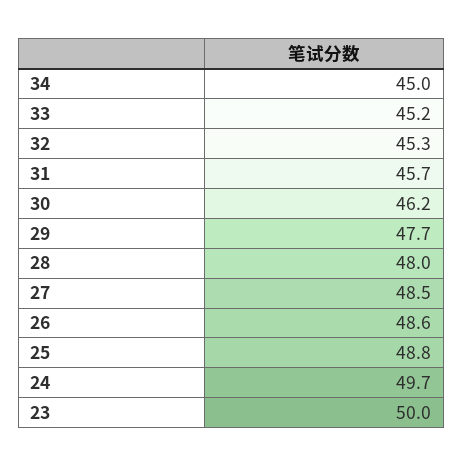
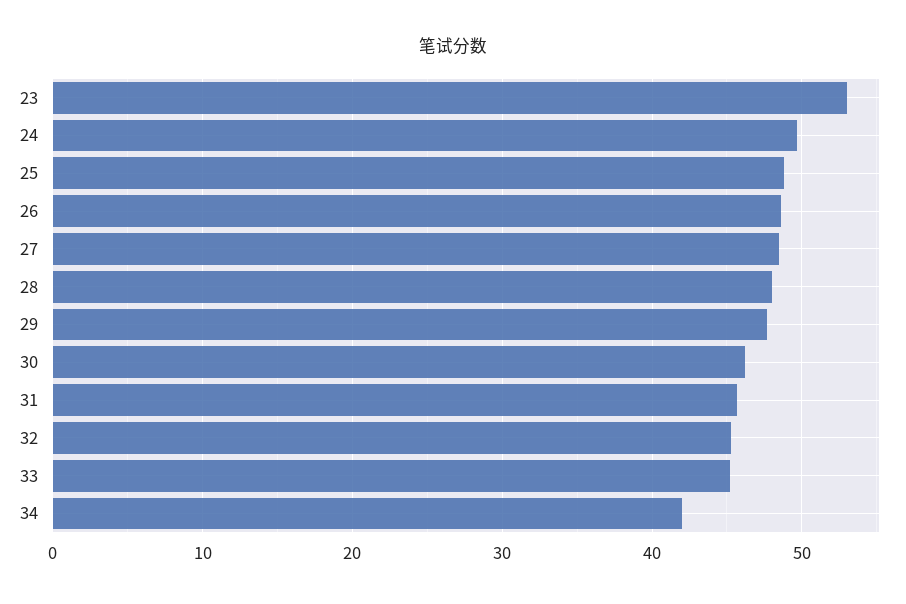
  {
-   "34": 45,
+   "34": 42,
    "33": 45.2,
    "32": 45.3,
    "31": 45.7,
    "30": 46.2,
    "29": 47.7,
    "28": 48,
    "27": 48.5,
    "26": 48.6,
    "25": 48.8,
    "24": 49.7,
-   "23": 50
+   "23": 53
  }

